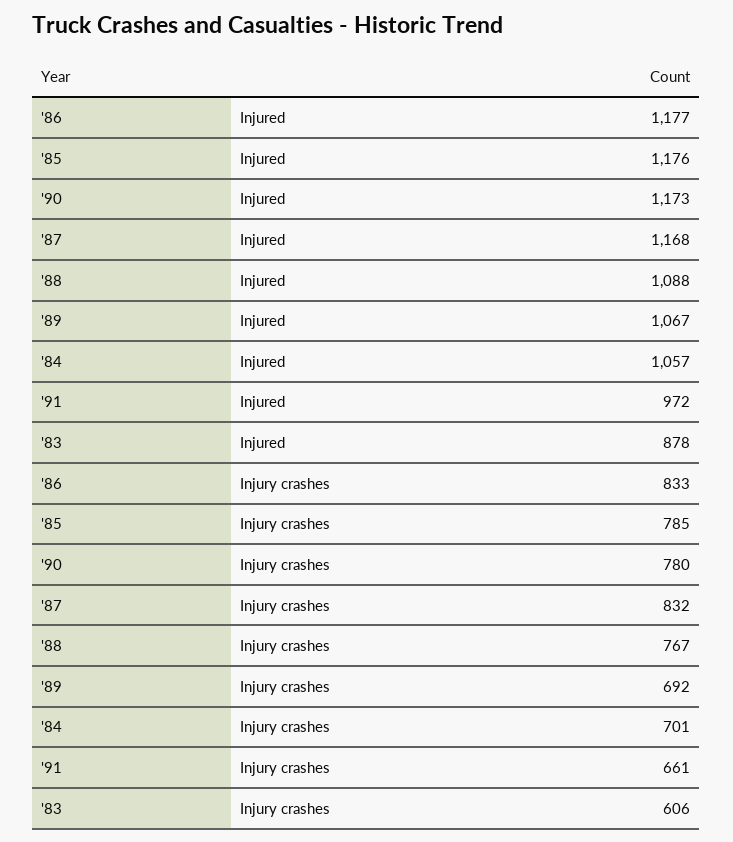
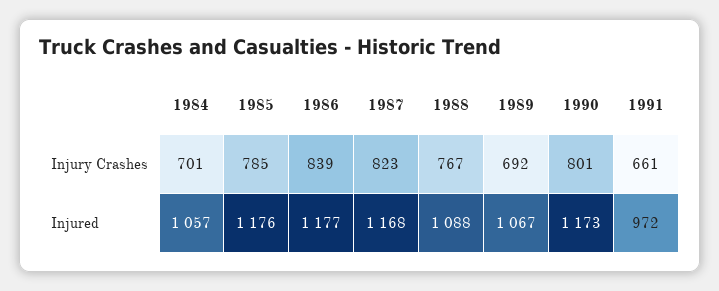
  {
    "'86": {
      "Injured": 1177,
-     "Injury crashes": 833
+     "Injury crashes": 839
    },
    "'85": {
      "Injured": 1176,
      "Injury crashes": 785
    },
    "'90": {
      "Injured": 1173,
-     "Injury crashes": 780
+     "Injury crashes": 801
    },
    "'87": {
      "Injured": 1168,
-     "Injury crashes": 832
+     "Injury crashes": 823
    },
    "'88": {
      "Injured": 1088,
      "Injury crashes": 767
    },
    "'89": {
      "Injured": 1067,
      "Injury crashes": 692
    },
    "'84": {
      "Injured": 1057,
      "Injury crashes": 701
    },
    "'91": {
      "Injured": 972,
      "Injury crashes": 661
-   },
+   }
-   "'83": {
-     "Injured": 878,
-     "Injury crashes": 606
-   }
  }

